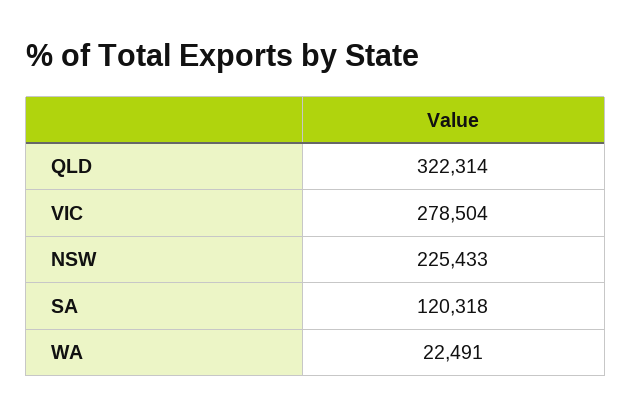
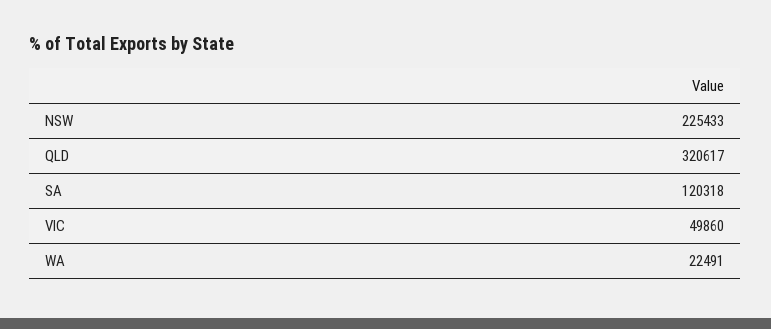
  {
-   "QLD": 322314,
+   "QLD": 320617,
-   "VIC": 278504,
+   "VIC": 49860,
    "NSW": 225433,
    "SA": 120318,
    "WA": 22491
  }

